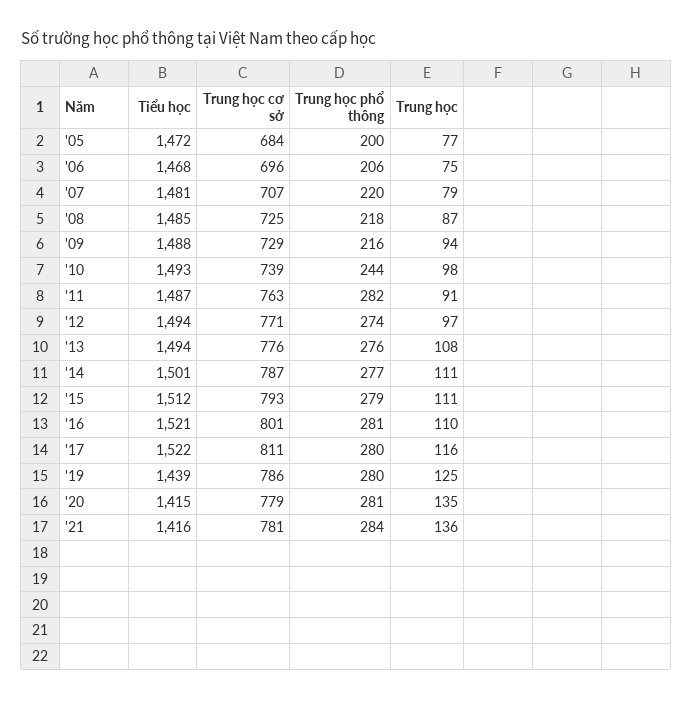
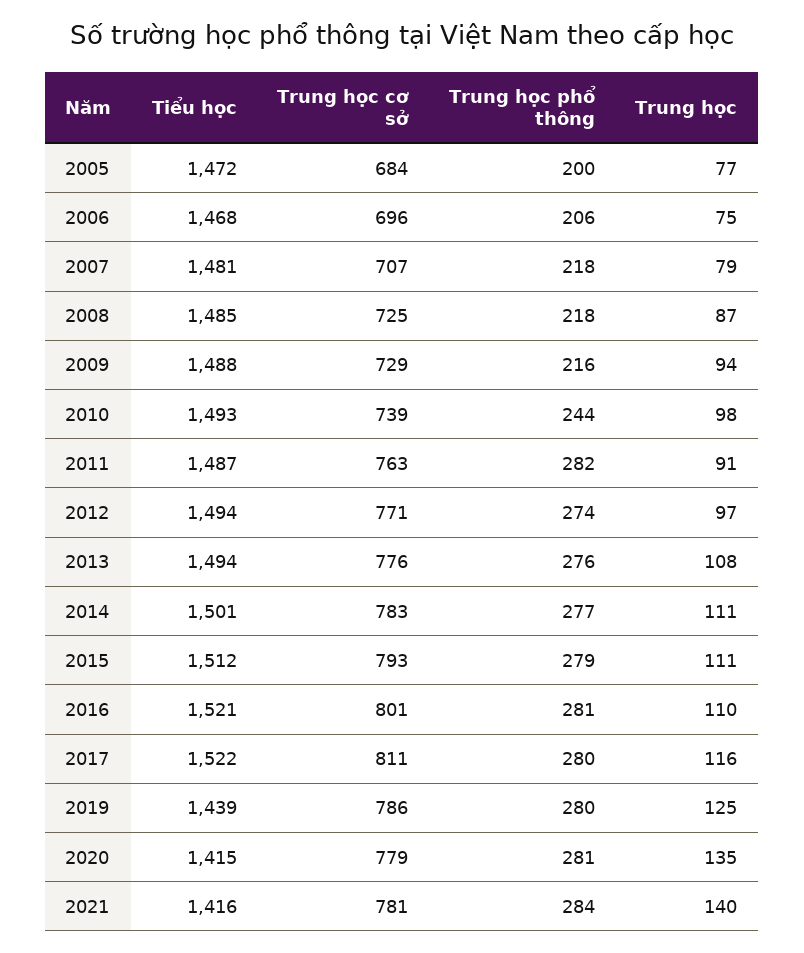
  {
    "Tiểu học": {
      "'05": 1472,
      "'06": 1468,
      "'07": 1481,
      "'08": 1485,
      "'09": 1488,
      "'10": 1493,
      "'11": 1487,
      "'12": 1494,
      "'13": 1494,
      "'14": 1501,
      "'15": 1512,
      "'16": 1521,
      "'17": 1522,
      "'19": 1439,
      "'20": 1415,
      "'21": 1416
    },
    "Trung học cơ sở": {
      "'05": 684,
      "'06": 696,
      "'07": 707,
      "'08": 725,
      "'09": 729,
      "'10": 739,
      "'11": 763,
      "'12": 771,
      "'13": 776,
-     "'14": 787,
+     "'14": 783,
      "'15": 793,
      "'16": 801,
      "'17": 811,
      "'19": 786,
      "'20": 779,
      "'21": 781
    },
    "Trung học phổ thông": {
      "'05": 200,
      "'06": 206,
-     "'07": 220,
+     "'07": 218,
      "'08": 218,
      "'09": 216,
      "'10": 244,
      "'11": 282,
      "'12": 274,
      "'13": 276,
      "'14": 277,
      "'15": 279,
      "'16": 281,
      "'17": 280,
      "'19": 280,
      "'20": 281,
      "'21": 284
    },
    "Trung học": {
      "'05": 77,
      "'06": 75,
      "'07": 79,
      "'08": 87,
      "'09": 94,
      "'10": 98,
      "'11": 91,
      "'12": 97,
      "'13": 108,
      "'14": 111,
      "'15": 111,
      "'16": 110,
      "'17": 116,
      "'19": 125,
      "'20": 135,
-     "'21": 136
+     "'21": 140
    }
  }

